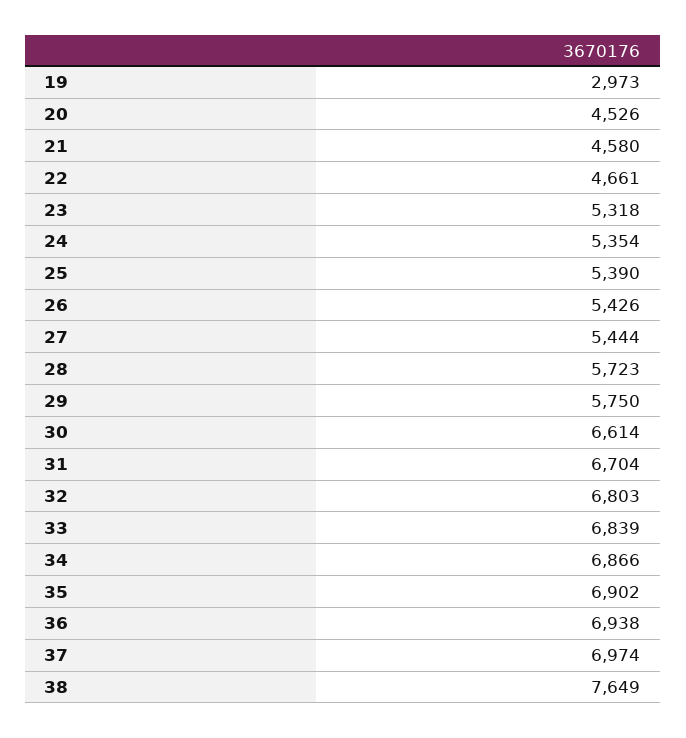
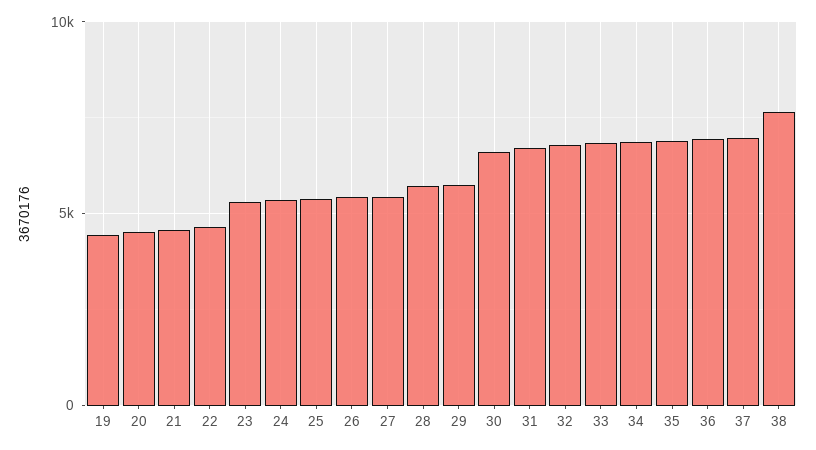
  {
-   "19": 2973,
+   "19": 4500,
    "20": 4526,
    "21": 4580,
    "22": 4661,
    "23": 5318,
    "24": 5354,
    "25": 5390,
    "26": 5426,
    "27": 5444,
    "28": 5723,
    "29": 5750,
    "30": 6614,
    "31": 6704,
    "32": 6803,
    "33": 6839,
    "34": 6866,
    "35": 6902,
    "36": 6938,
    "37": 6974,
    "38": 7649
  }

